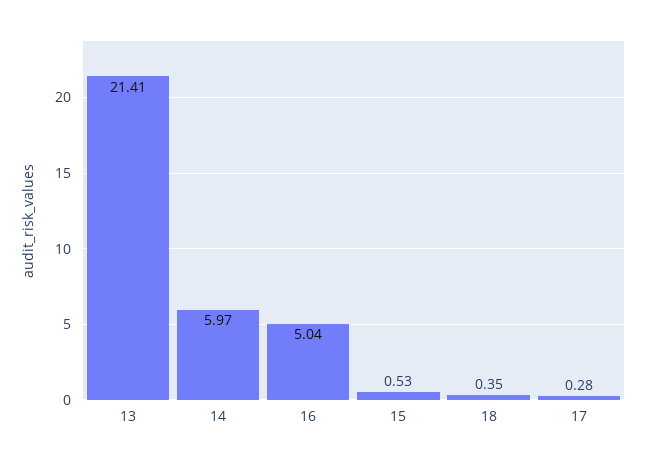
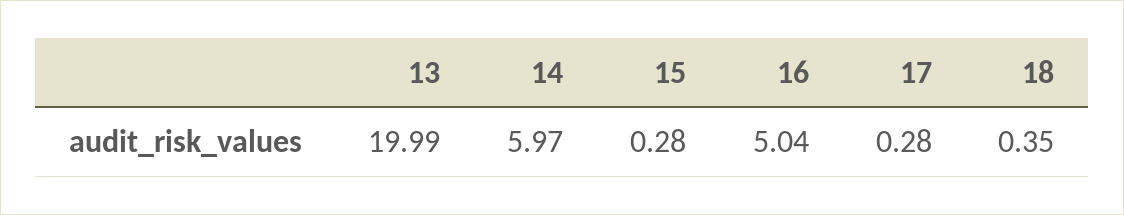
  {
-   "13": 21.41,
+   "13": 19.99,
    "14": 5.97,
    "16": 5.04,
-   "15": 0.53,
+   "15": 0.28,
    "18": 0.35,
    "17": 0.28
  }

